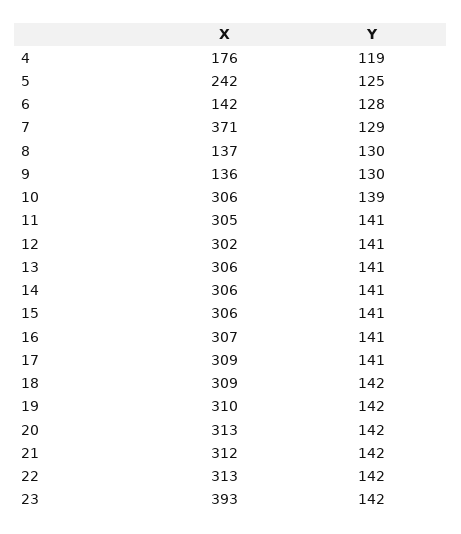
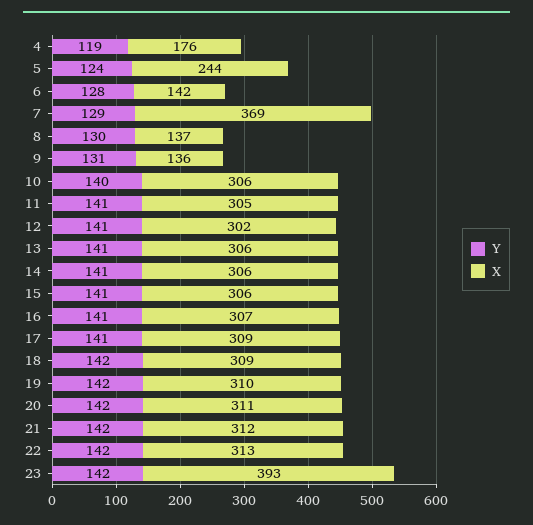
  {
    "X": {
      "4": 176,
-     "5": 242,
+     "5": 244,
      "6": 142,
-     "7": 371,
+     "7": 369,
      "8": 137,
      "9": 136,
      "10": 306,
      "11": 305,
      "12": 302,
      "13": 306,
      "14": 306,
      "15": 306,
      "16": 307,
      "17": 309,
      "18": 309,
      "19": 310,
-     "20": 313,
+     "20": 311,
      "21": 312,
      "22": 313,
      "23": 393
    },
    "Y": {
      "4": 119,
-     "5": 125,
+     "5": 124,
      "6": 128,
      "7": 129,
      "8": 130,
-     "9": 130,
+     "9": 131,
-     "10": 139,
+     "10": 140,
      "11": 141,
      "12": 141,
      "13": 141,
      "14": 141,
      "15": 141,
      "16": 141,
      "17": 141,
      "18": 142,
      "19": 142,
      "20": 142,
      "21": 142,
      "22": 142,
      "23": 142
    }
  }

